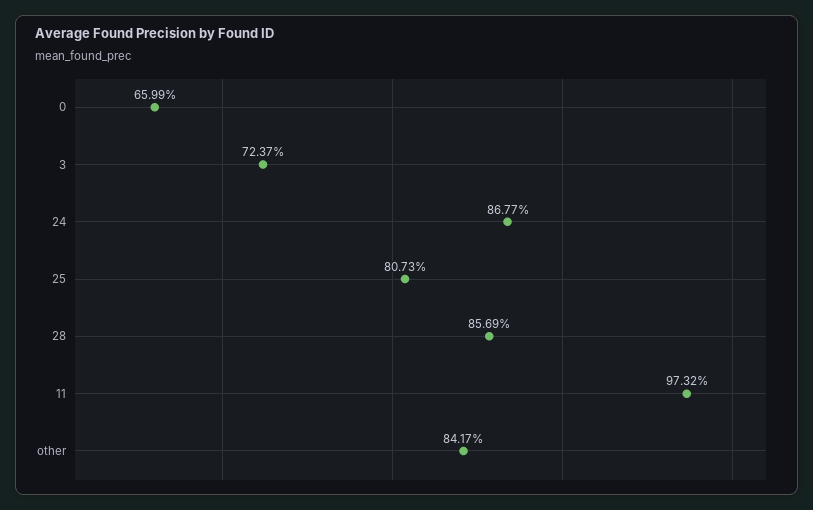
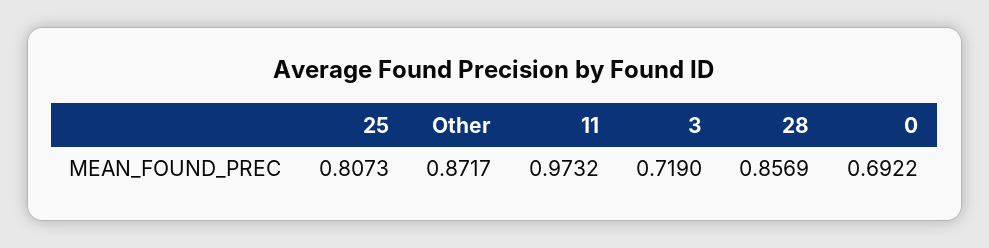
  {
-   "0": 0.6599,
+   "0": 0.6922,
-   "3": 0.7237,
+   "3": 0.719,
-   "24": 0.8677,
    "25": 0.8073,
    "28": 0.8569,
    "11": 0.9732,
-   "other": 0.8417
+   "other": 0.8717
  }

